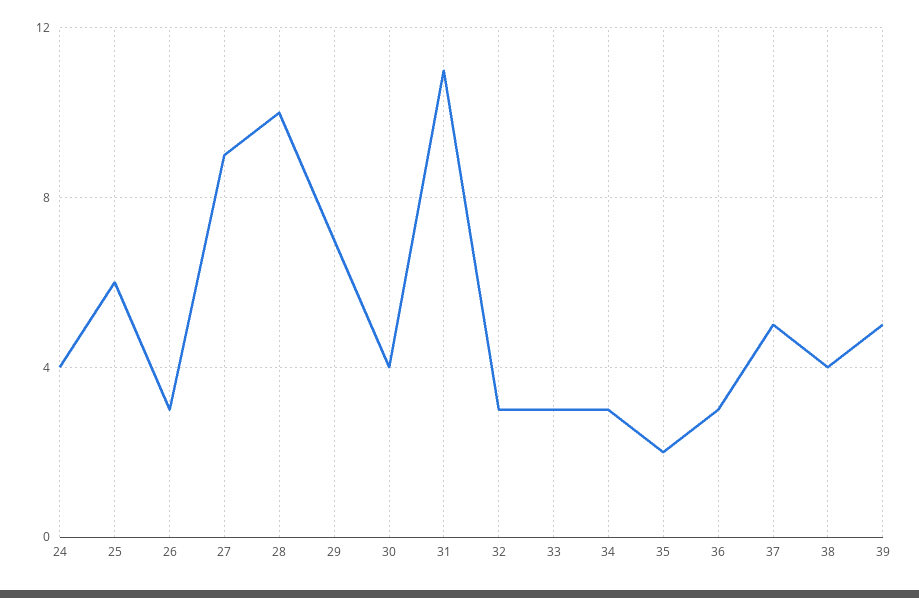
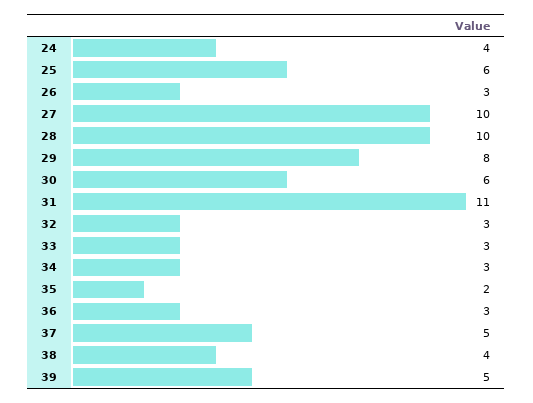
  {
    "24": 4,
    "25": 6,
    "26": 3,
-   "27": 9,
+   "27": 10,
    "28": 10,
-   "29": 7,
+   "29": 8,
-   "30": 4,
+   "30": 6,
    "31": 11,
    "32": 3,
    "33": 3,
    "34": 3,
    "35": 2,
    "36": 3,
    "37": 5,
    "38": 4,
    "39": 5
  }

